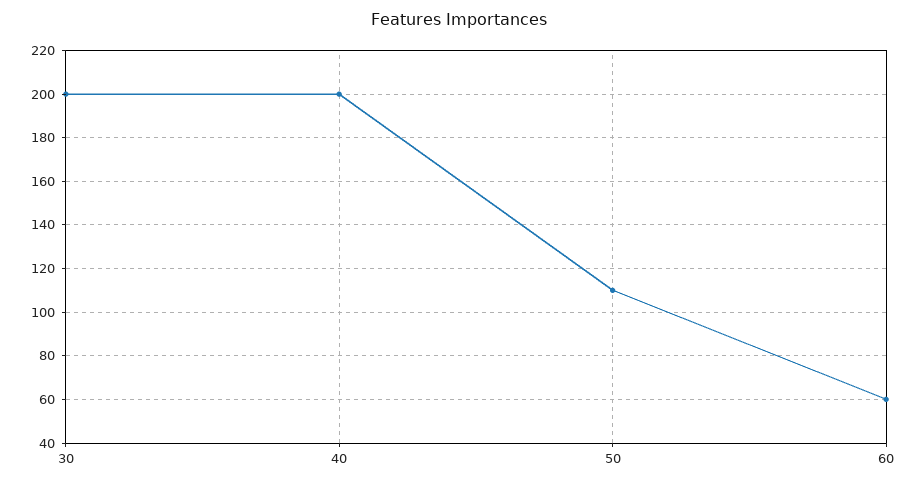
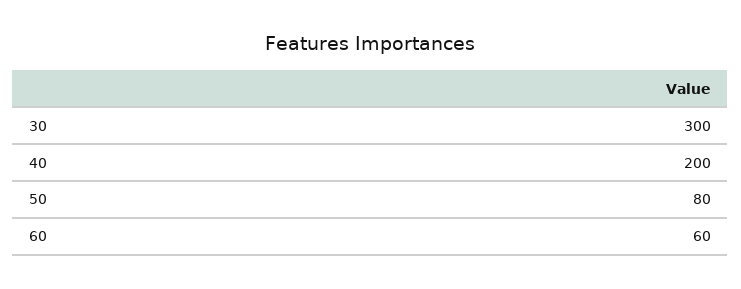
  {
-   "30": 200,
+   "30": 300,
    "40": 200,
-   "50": 110,
+   "50": 80,
    "60": 60
  }

